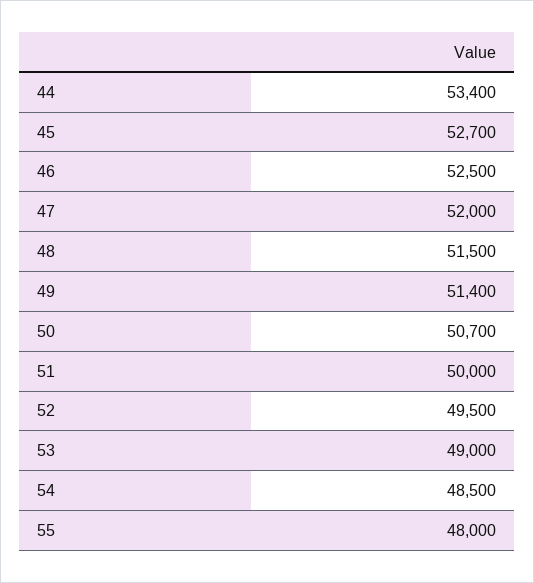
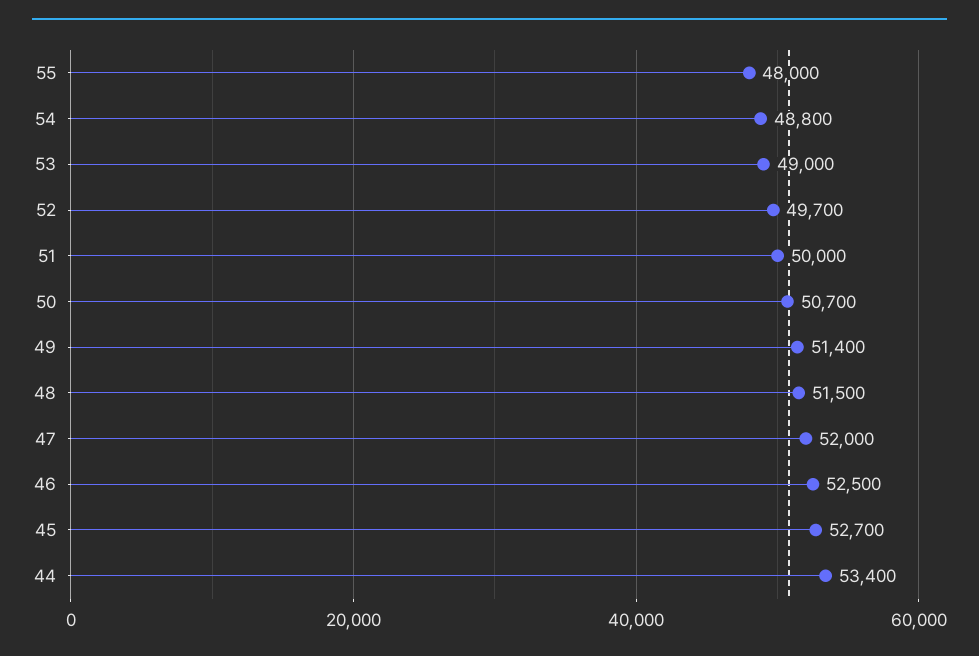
  {
    "44": 53400,
    "45": 52700,
    "46": 52500,
    "47": 52000,
    "48": 51500,
    "49": 51400,
    "50": 50700,
    "51": 50000,
-   "52": 49500,
+   "52": 49700,
    "53": 49000,
-   "54": 48500,
+   "54": 48800,
    "55": 48000
  }

